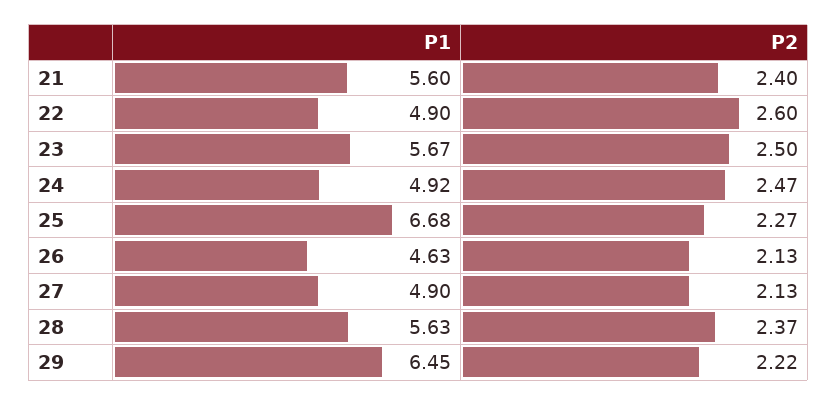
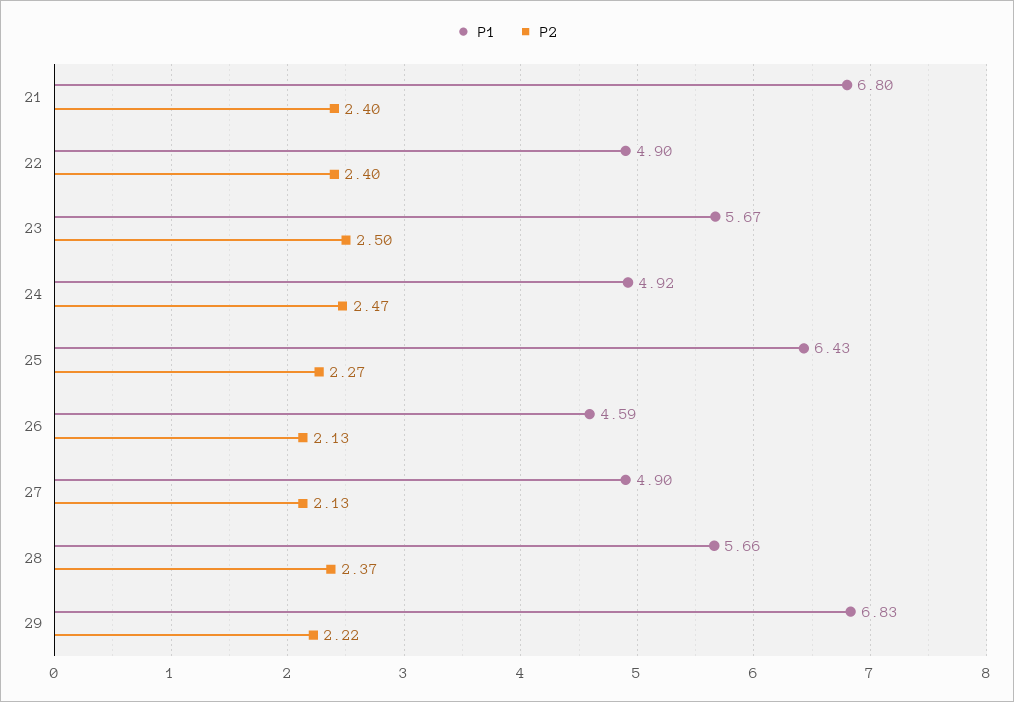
  {
    "P1": {
-     "21": 5.6,
+     "21": 6.8,
      "22": 4.9,
      "23": 5.67,
      "24": 4.92,
-     "25": 6.68,
+     "25": 6.43,
-     "26": 4.63,
+     "26": 4.59,
      "27": 4.9,
-     "28": 5.63,
+     "28": 5.66,
-     "29": 6.45
+     "29": 6.83
    },
    "P2": {
      "21": 2.4,
-     "22": 2.6,
+     "22": 2.4,
      "23": 2.5,
      "24": 2.47,
      "25": 2.27,
      "26": 2.13,
      "27": 2.13,
      "28": 2.37,
      "29": 2.22
    }
  }

